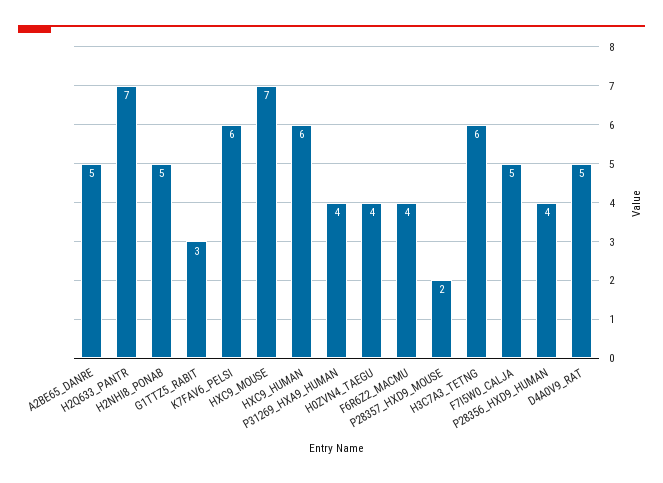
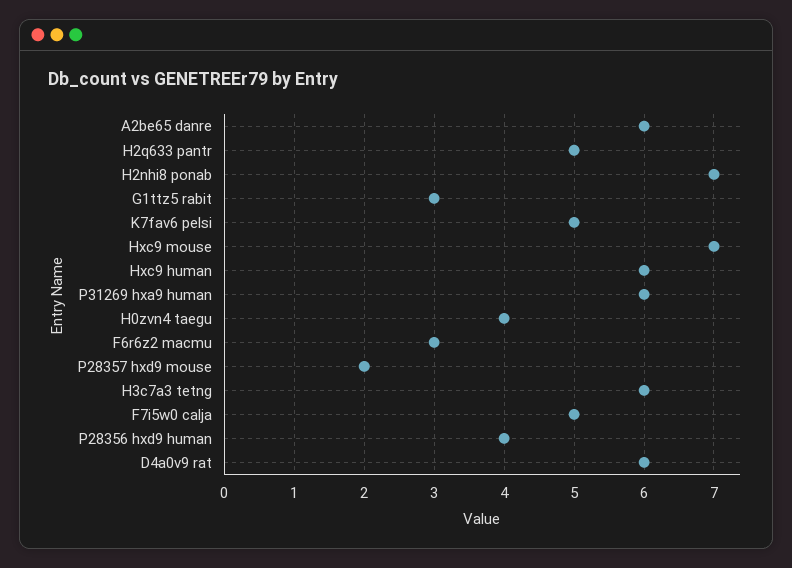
  {
-   "A2BE65_DANRE": 5,
+   "A2BE65_DANRE": 6,
-   "H2Q633_PANTR": 7,
+   "H2Q633_PANTR": 5,
-   "H2NHI8_PONAB": 5,
+   "H2NHI8_PONAB": 7,
    "G1TTZ5_RABIT": 3,
-   "K7FAV6_PELSI": 6,
+   "K7FAV6_PELSI": 5,
    "HXC9_MOUSE": 7,
    "HXC9_HUMAN": 6,
-   "P31269_HXA9_HUMAN": 4,
+   "P31269_HXA9_HUMAN": 6,
    "H0ZVN4_TAEGU": 4,
-   "F6R6Z2_MACMU": 4,
+   "F6R6Z2_MACMU": 3,
    "P28357_HXD9_MOUSE": 2,
    "H3C7A3_TETNG": 6,
    "F7I5W0_CALJA": 5,
    "P28356_HXD9_HUMAN": 4,
-   "D4A0V9_RAT": 5
+   "D4A0V9_RAT": 6
  }

